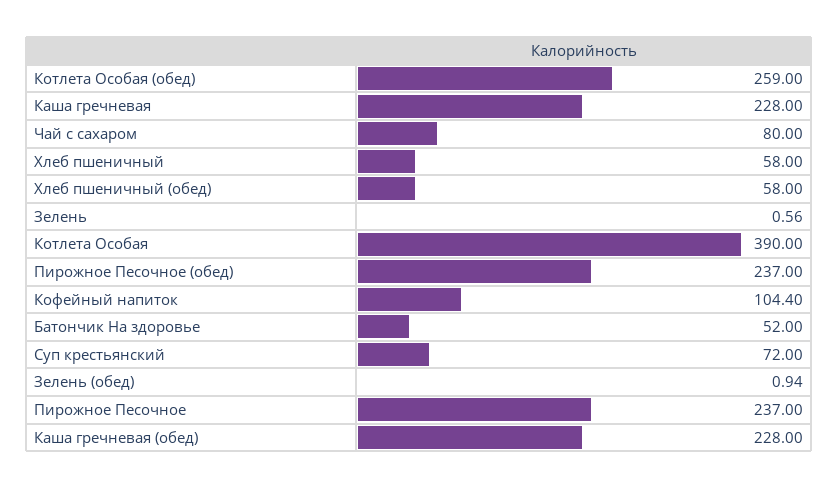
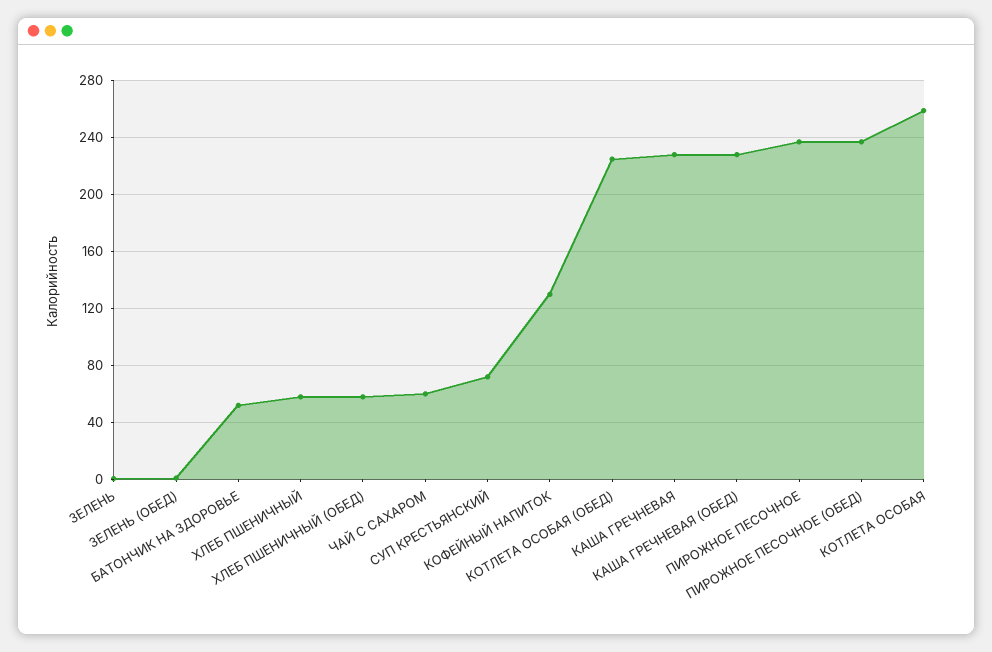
  {
-   "Котлета Особая (обед)": 259,
+   "Котлета Особая (обед)": 225,
    "Каша гречневая": 228,
-   "Чай с сахаром": 80,
+   "Чай с сахаром": 60,
    "Хлеб пшеничный": 58,
    "Хлеб пшеничный (обед)": 58,
    "Зелень": 0.56,
-   "Котлета Особая": 390,
+   "Котлета Особая": 260,
    "Пирожное Песочное (обед)": 237,
-   "Кофейный напиток": 104.4,
+   "Кофейный напиток": 130,
    "Батончик На здоровье": 52,
    "Суп крестьянский": 72,
    "Зелень (обед)": 0.94,
    "Пирожное Песочное": 237,
    "Каша гречневая (обед)": 228
  }

